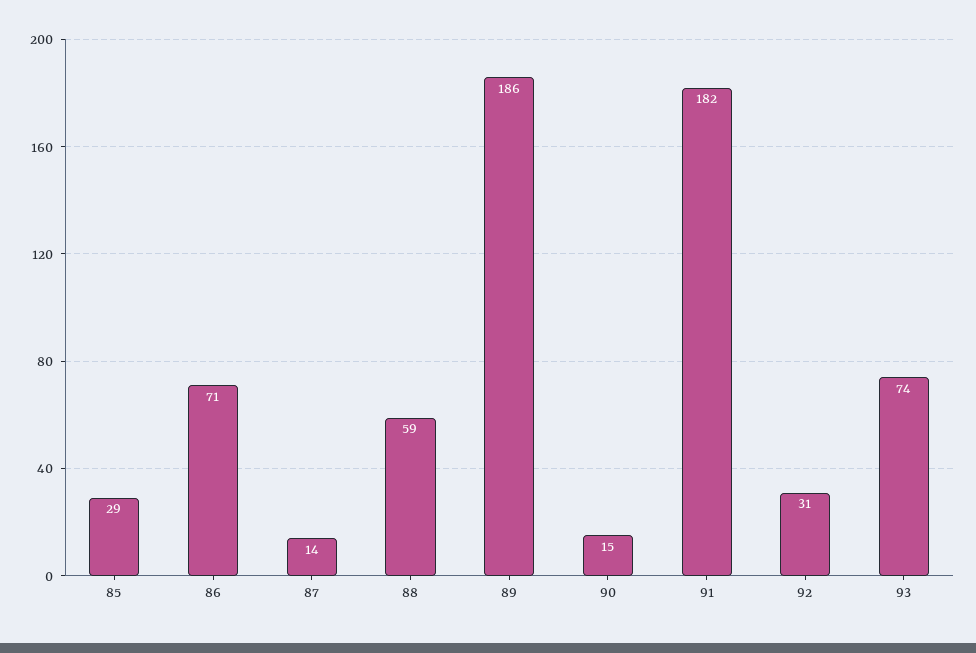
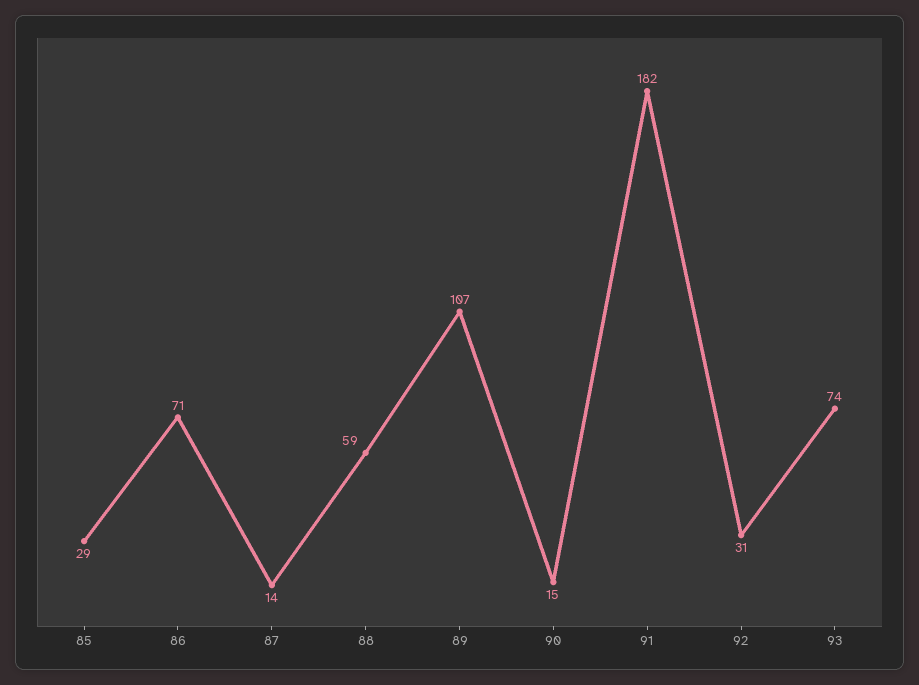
  {
    "85": 29,
    "86": 71,
    "87": 14,
    "88": 59,
-   "89": 186,
+   "89": 107,
    "90": 15,
    "91": 182,
    "92": 31,
    "93": 74
  }

